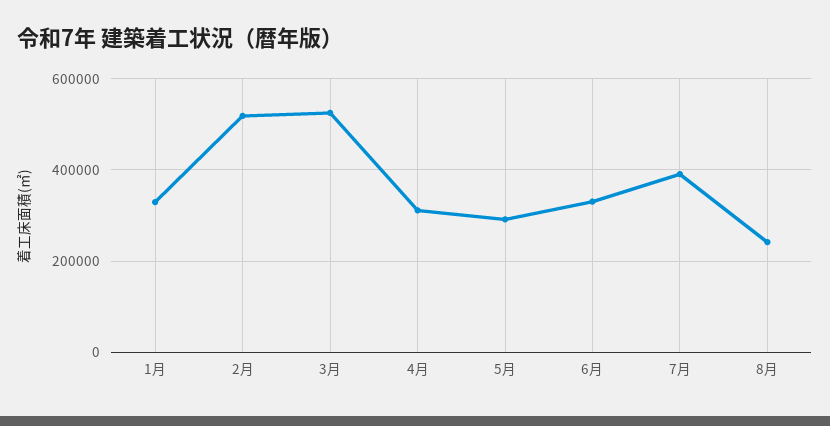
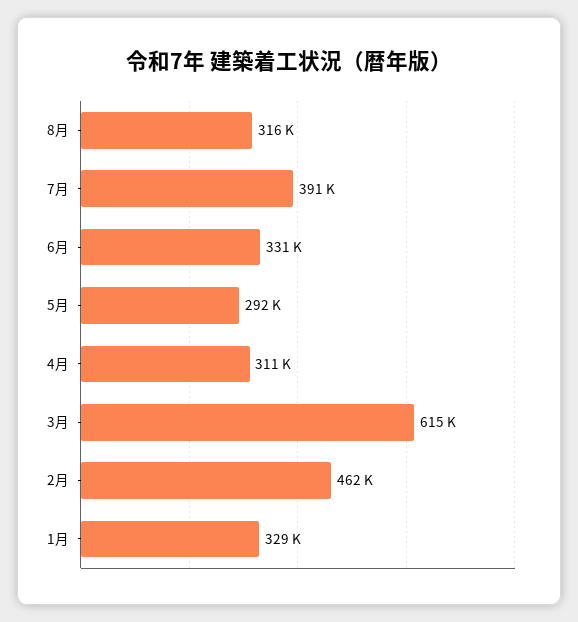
  {
    "1月": 329000,
-   "2月": 520000,
+   "2月": 462000,
-   "3月": 520000,
+   "3月": 615000,
    "4月": 311000,
    "5月": 292000,
    "6月": 331000,
    "7月": 391000,
-   "8月": 240000
+   "8月": 316000
  }

